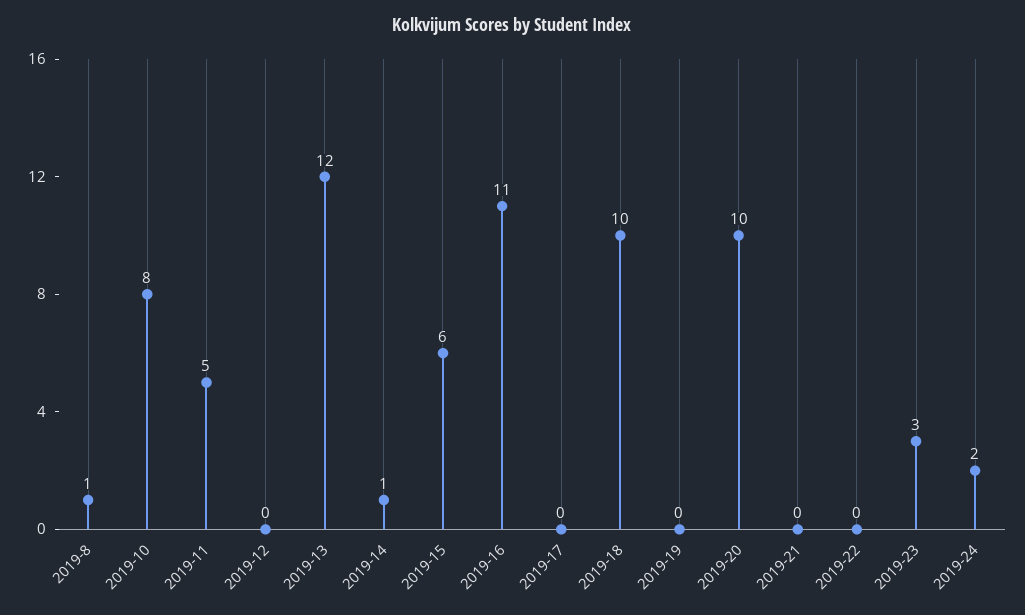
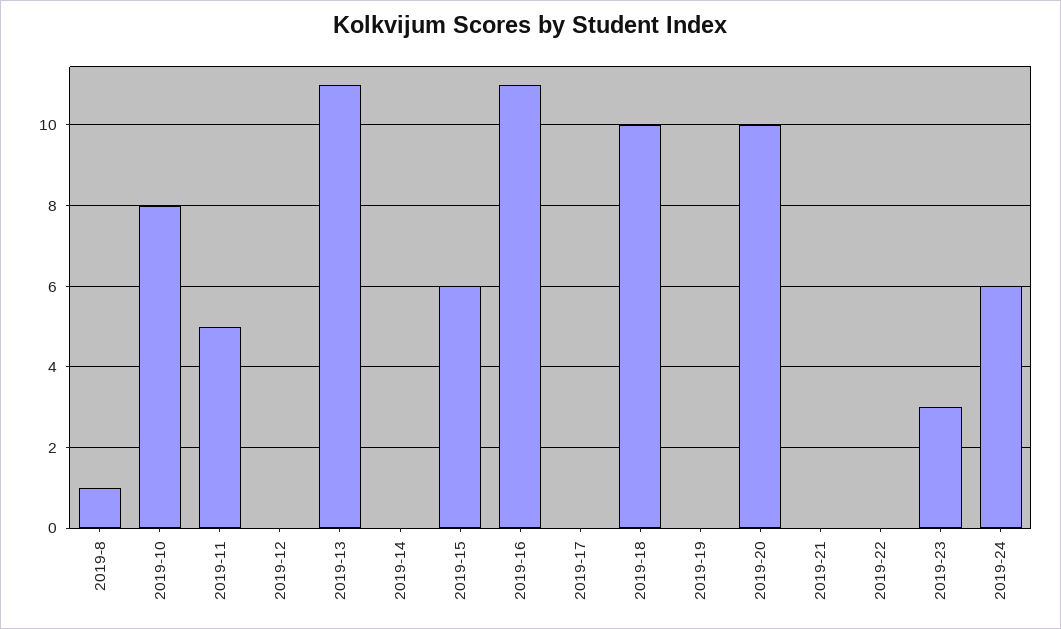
  {
    "2019-8": 1,
    "2019-10": 8,
    "2019-11": 5,
    "2019-12": 0,
-   "2019-13": 12,
+   "2019-13": 11,
-   "2019-14": 1,
+   "2019-14": 0,
    "2019-15": 6,
    "2019-16": 11,
    "2019-17": 0,
    "2019-18": 10,
    "2019-19": 0,
    "2019-20": 10,
    "2019-21": 0,
    "2019-22": 0,
    "2019-23": 3,
-   "2019-24": 2
+   "2019-24": 6
  }

